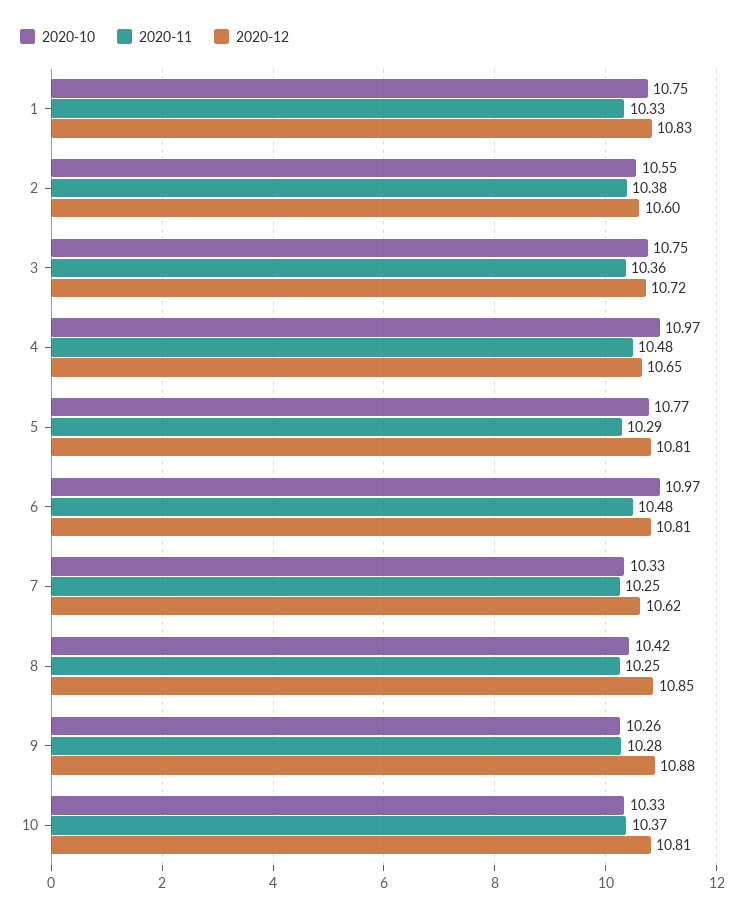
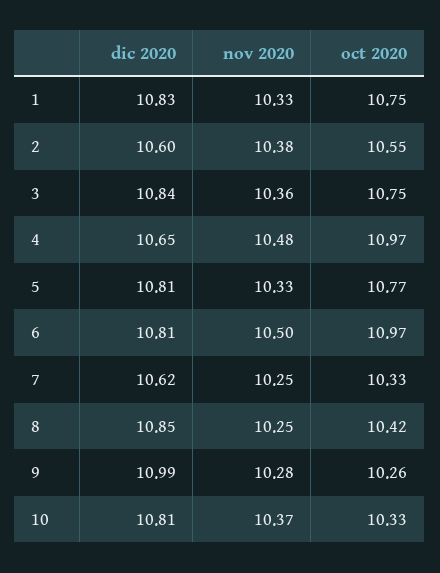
  {
    "2020-10": {
      "1": 10.75,
      "2": 10.55,
      "3": 10.75,
      "4": 10.97,
      "5": 10.77,
      "6": 10.97,
      "7": 10.33,
      "8": 10.42,
      "9": 10.26,
      "10": 10.33
    },
    "2020-11": {
      "1": 10.33,
      "2": 10.38,
      "3": 10.36,
      "4": 10.48,
-     "5": 10.29,
+     "5": 10.33,
-     "6": 10.48,
+     "6": 10.5,
      "7": 10.25,
      "8": 10.25,
      "9": 10.28,
      "10": 10.37
    },
    "2020-12": {
      "1": 10.83,
      "2": 10.6,
-     "3": 10.72,
+     "3": 10.84,
      "4": 10.65,
      "5": 10.81,
      "6": 10.81,
      "7": 10.62,
      "8": 10.85,
-     "9": 10.88,
+     "9": 10.99,
      "10": 10.81
    }
  }

